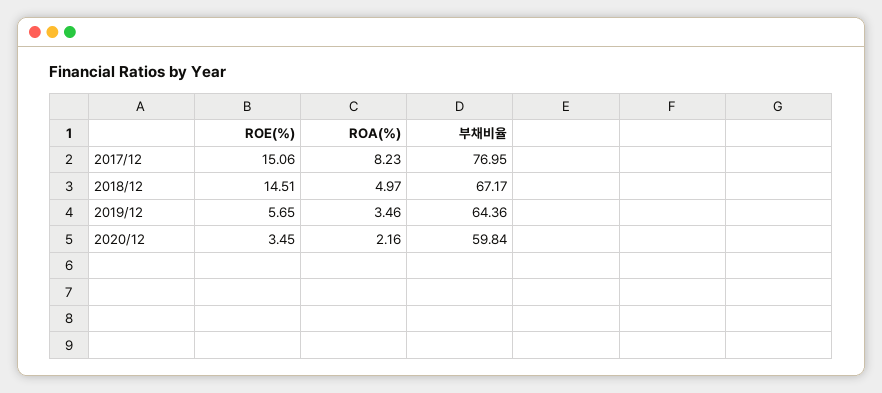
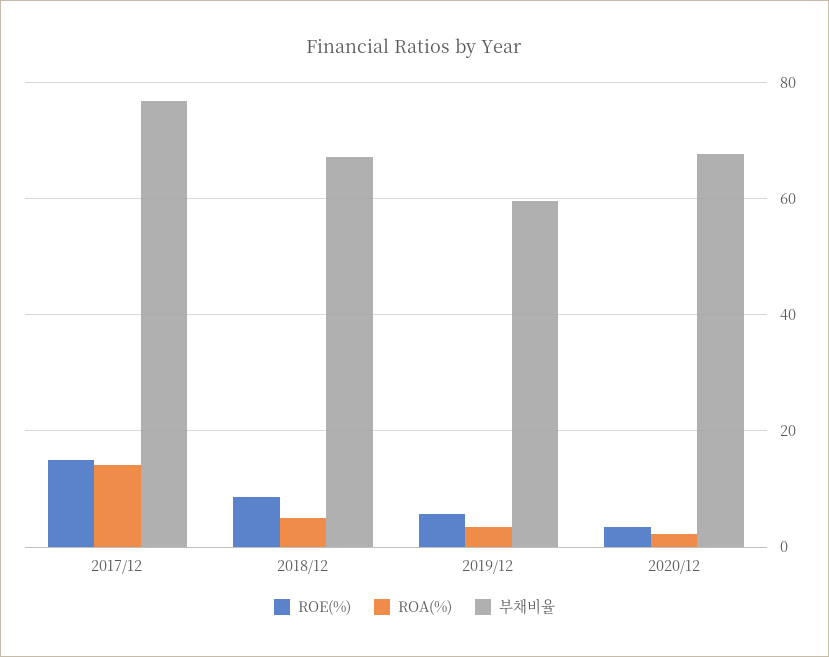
  {
    "ROE(%)": {
      "2017/12": 15.06,
-     "2018/12": 14.51,
+     "2018/12": 8,
      "2019/12": 5.65,
      "2020/12": 3.45
    },
    "ROA(%)": {
-     "2017/12": 8.23,
+     "2017/12": 14,
      "2018/12": 4.97,
      "2019/12": 3.46,
      "2020/12": 2.16
    },
    "부채비율": {
      "2017/12": 76.95,
      "2018/12": 67.17,
-     "2019/12": 64.36,
+     "2019/12": 60,
-     "2020/12": 59.84
+     "2020/12": 68
    }
  }

